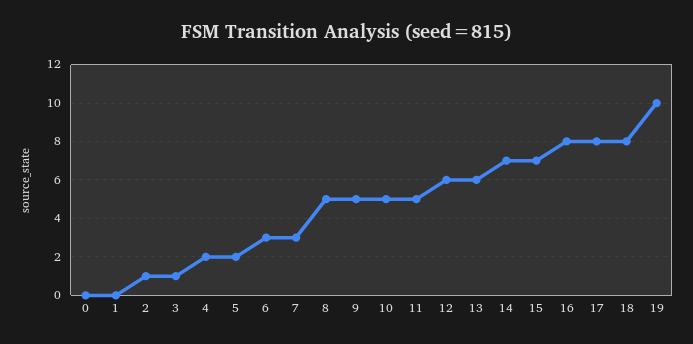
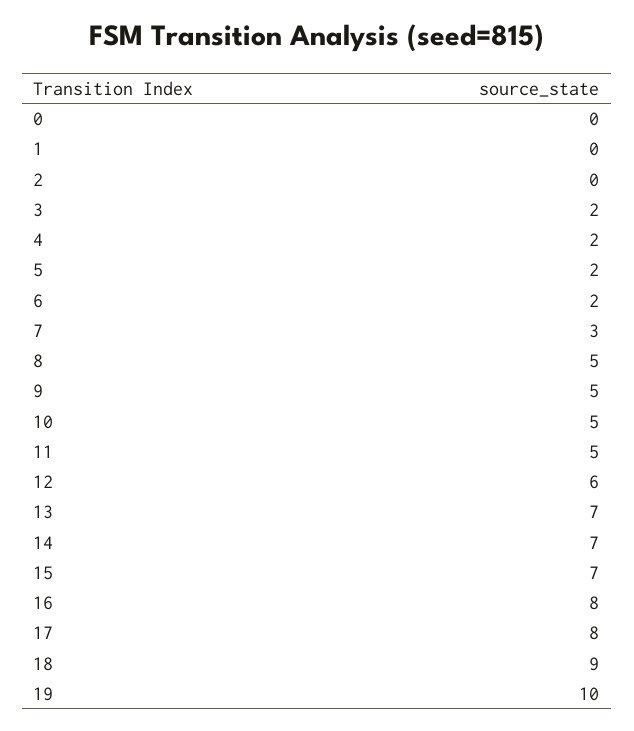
  {
    "0": 0,
    "1": 0,
-   "2": 1,
+   "2": 0,
-   "3": 1,
+   "3": 2,
    "4": 2,
    "5": 2,
-   "6": 3,
+   "6": 2,
    "7": 3,
    "8": 5,
    "9": 5,
    "10": 5,
    "11": 5,
    "12": 6,
-   "13": 6,
+   "13": 7,
    "14": 7,
    "15": 7,
    "16": 8,
    "17": 8,
-   "18": 8,
+   "18": 9,
    "19": 10
  }

